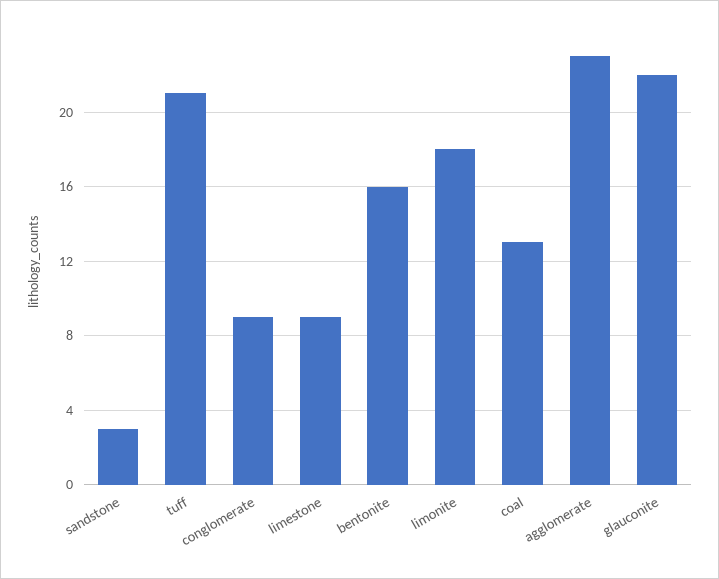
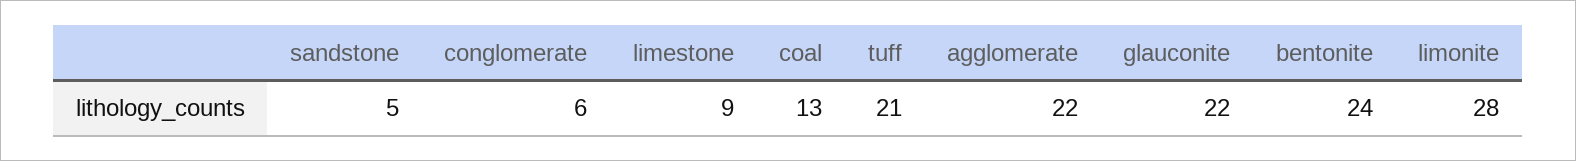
  {
-   "sandstone": 3,
+   "sandstone": 5,
    "tuff": 21,
-   "conglomerate": 9,
+   "conglomerate": 6,
    "limestone": 9,
-   "bentonite": 16,
+   "bentonite": 24,
-   "limonite": 18,
+   "limonite": 28,
    "coal": 13,
-   "agglomerate": 23,
+   "agglomerate": 22,
    "glauconite": 22
  }

